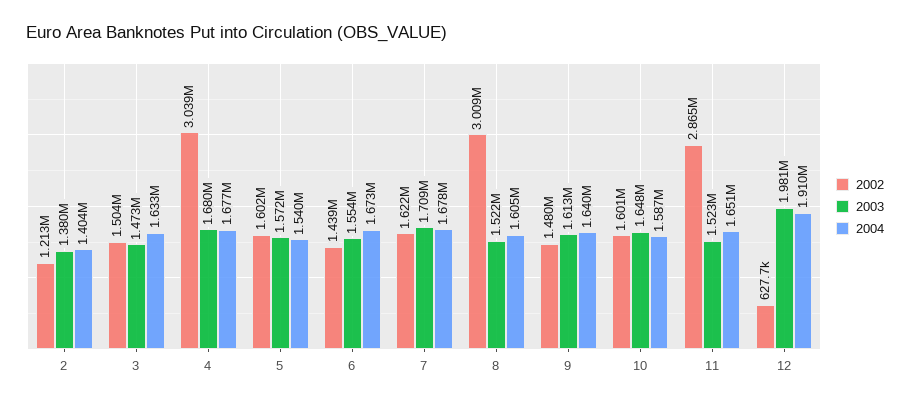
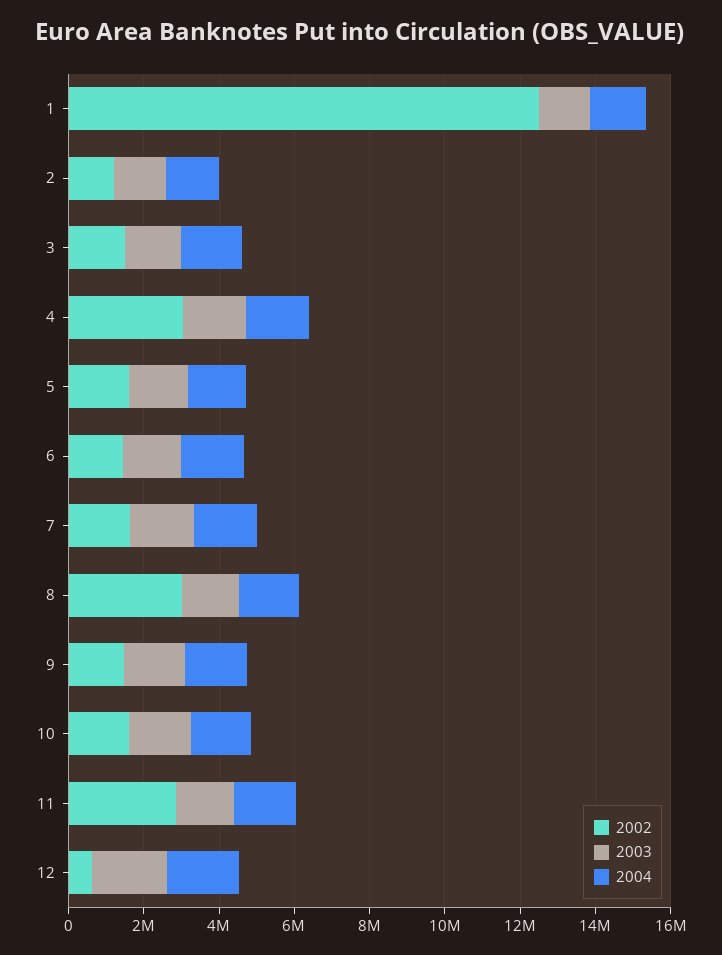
  {
    "2002": {
      "2": 1213000,
      "3": 1504000,
      "4": 3039000,
      "5": 1602000,
      "6": 1439000,
      "7": 1622000,
      "8": 3009000,
      "9": 1480000,
      "10": 1601000,
      "11": 2865000,
-     "12": 627700
+     "12": 627700,
+     "1": 12500000
    },
    "2003": {
      "2": 1380000,
      "3": 1473000,
      "4": 1680000,
      "5": 1572000,
      "6": 1554000,
      "7": 1709000,
      "8": 1522000,
      "9": 1613000,
      "10": 1648000,
      "11": 1523000,
-     "12": 1981000
+     "12": 1981000,
+     "1": 1500000
    },
    "2004": {
      "2": 1404000,
      "3": 1633000,
      "4": 1677000,
      "5": 1540000,
      "6": 1673000,
      "7": 1678000,
      "8": 1605000,
      "9": 1640000,
      "10": 1587000,
      "11": 1651000,
-     "12": 1910000
+     "12": 1910000,
+     "1": 1500000
    }
  }

